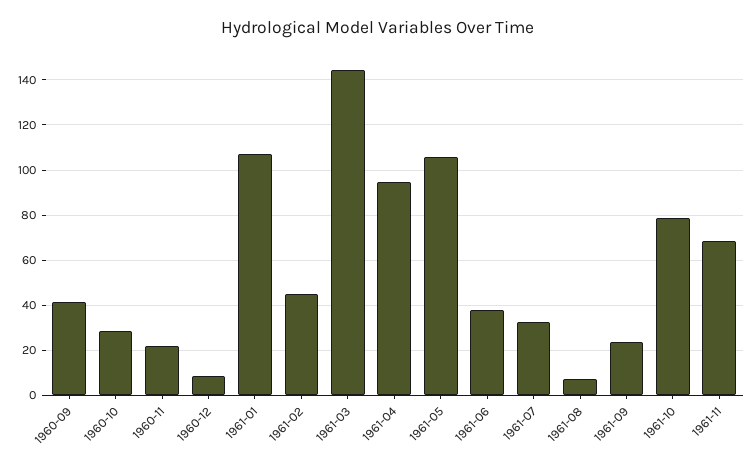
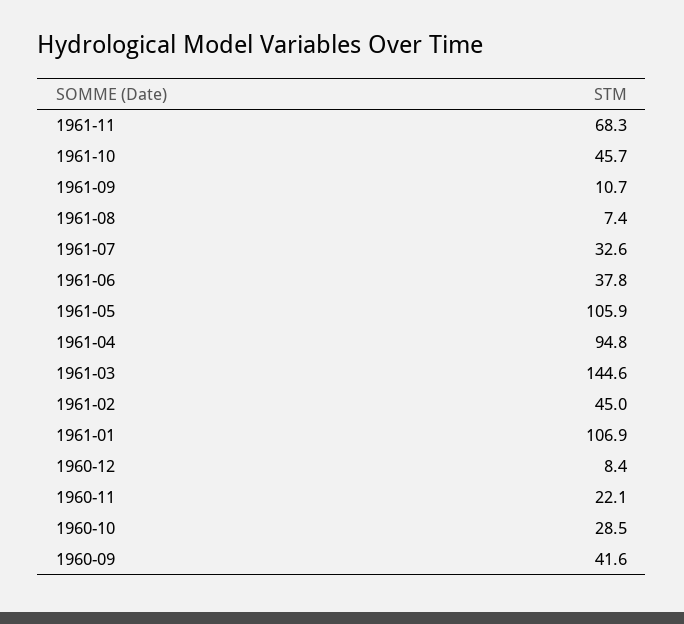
  {
    "1960-09": 41.6,
    "1960-10": 28.5,
    "1960-11": 22.1,
    "1960-12": 8.4,
    "1961-01": 106.9,
    "1961-02": 45,
    "1961-03": 144.6,
    "1961-04": 94.8,
    "1961-05": 105.9,
    "1961-06": 37.8,
    "1961-07": 32.6,
    "1961-08": 7.4,
-   "1961-09": 25,
+   "1961-09": 10.7,
-   "1961-10": 80,
+   "1961-10": 45.7,
    "1961-11": 68.3
  }

